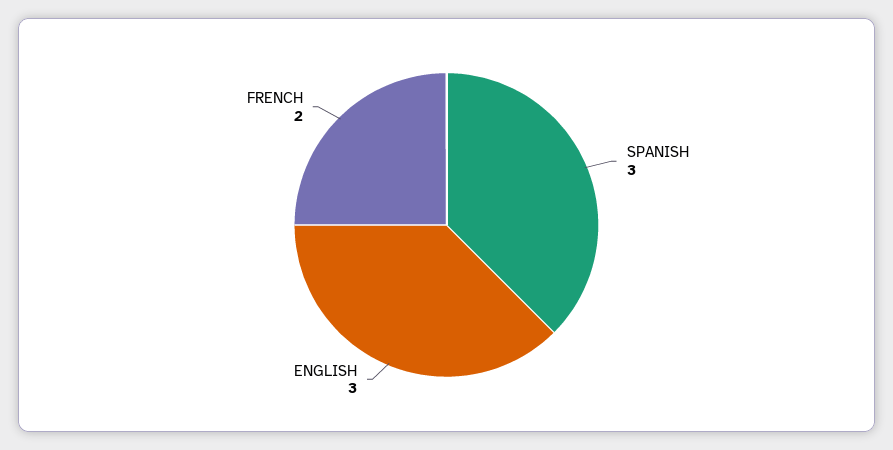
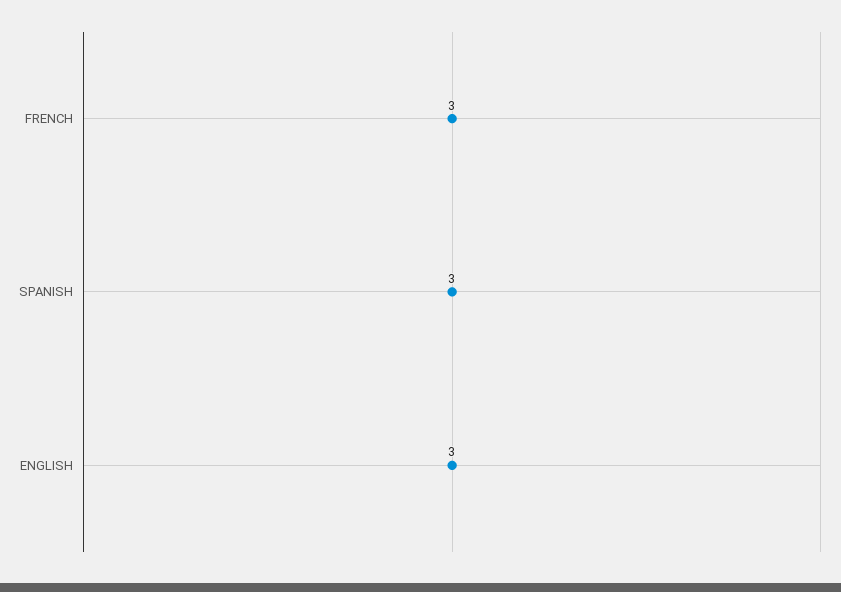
  {
    "SPANISH": 3,
    "ENGLISH": 3,
-   "FRENCH": 2
+   "FRENCH": 3
  }

